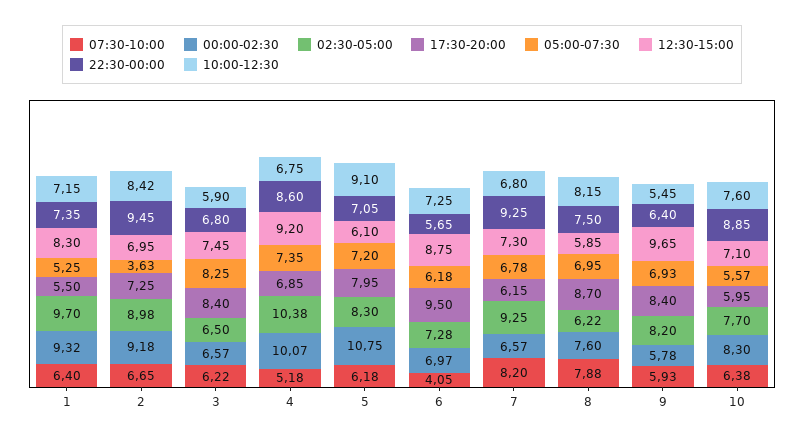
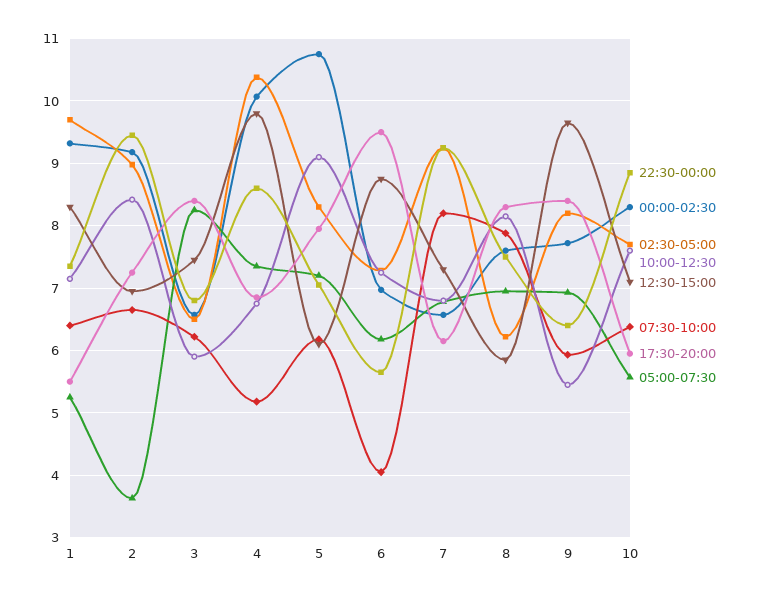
  {
    "07:30-10:00": {
      "1": 6.4,
      "2": 6.65,
      "3": 6.22,
      "4": 5.18,
      "5": 6.18,
      "6": 4.05,
      "7": 8.2,
      "8": 7.88,
      "9": 5.93,
      "10": 6.38
    },
    "00:00-02:30": {
      "1": 9.32,
      "2": 9.18,
      "3": 6.57,
      "4": 10.07,
      "5": 10.75,
      "6": 6.97,
      "7": 6.57,
      "8": 7.6,
-     "9": 5.78,
+     "9": 7.7,
      "10": 8.3
    },
    "02:30-05:00": {
      "1": 9.7,
      "2": 8.98,
      "3": 6.5,
      "4": 10.38,
      "5": 8.3,
      "6": 7.28,
      "7": 9.25,
      "8": 6.22,
      "9": 8.2,
      "10": 7.7
    },
    "17:30-20:00": {
      "1": 5.5,
      "2": 7.25,
      "3": 8.4,
      "4": 6.85,
      "5": 7.95,
      "6": 9.5,
      "7": 6.15,
-     "8": 8.7,
+     "8": 8.3,
      "9": 8.4,
      "10": 5.95
    },
    "05:00-07:30": {
      "1": 5.25,
      "2": 3.63,
      "3": 8.25,
      "4": 7.35,
      "5": 7.2,
      "6": 6.18,
      "7": 6.78,
      "8": 6.95,
      "9": 6.93,
      "10": 5.57
    },
    "12:30-15:00": {
      "1": 8.3,
      "2": 6.95,
      "3": 7.45,
-     "4": 9.2,
+     "4": 9.8,
      "5": 6.1,
      "6": 8.75,
      "7": 7.3,
      "8": 5.85,
      "9": 9.65,
      "10": 7.1
    },
    "22:30-00:00": {
      "1": 7.35,
      "2": 9.45,
      "3": 6.8,
      "4": 8.6,
      "5": 7.05,
      "6": 5.65,
      "7": 9.25,
      "8": 7.5,
      "9": 6.4,
      "10": 8.85
    },
    "10:00-12:30": {
      "1": 7.15,
      "2": 8.42,
      "3": 5.9,
      "4": 6.75,
      "5": 9.1,
      "6": 7.25,
      "7": 6.8,
      "8": 8.15,
      "9": 5.45,
      "10": 7.6
    }
  }

